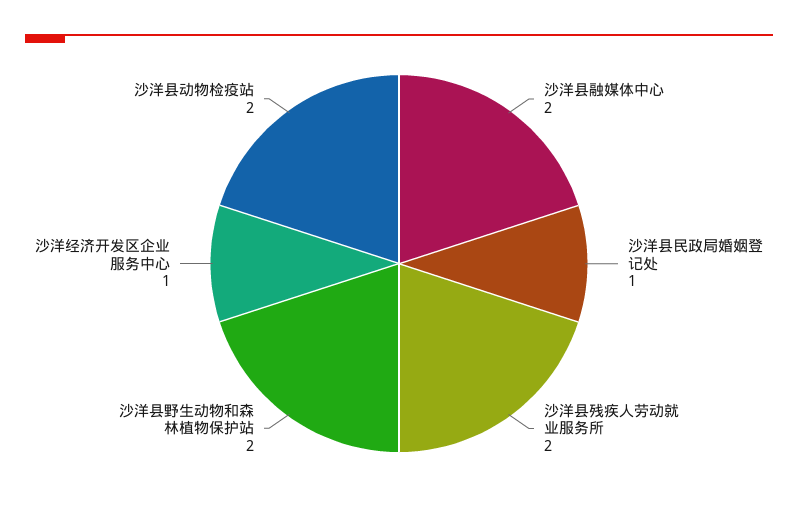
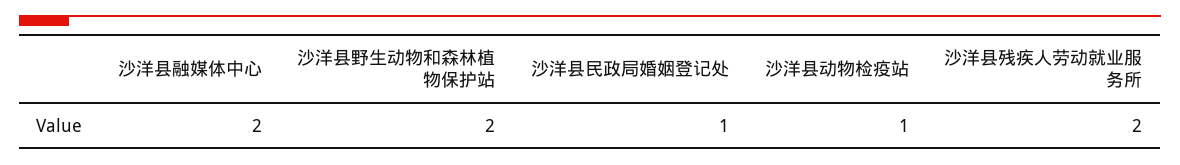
  {
    "沙洋县融媒体中心": 2,
    "沙洋县民政局婚姻登记处": 1,
    "沙洋县残疾人劳动就业服务所": 2,
    "沙洋县野生动物和森林植物保护站": 2,
-   "沙洋经济开发区企业服务中心": 1,
-   "沙洋县动物检疫站": 2
+   "沙洋县动物检疫站": 1
  }

